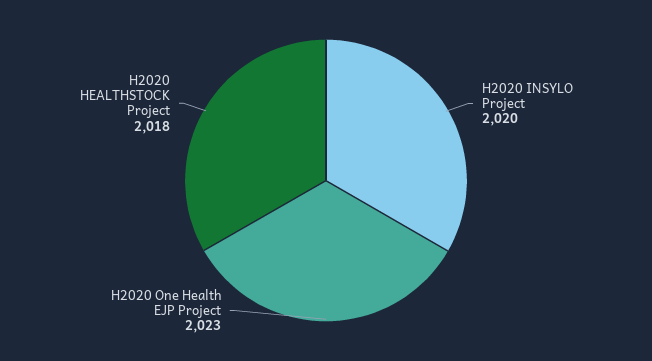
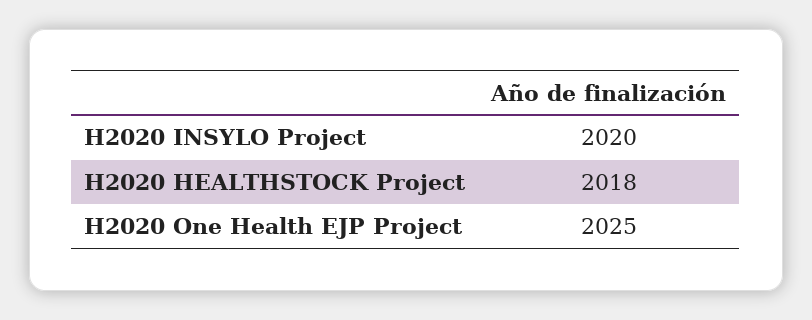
  {
    "H2020 INSYLO Project": 2020,
-   "H2020 One Health EJP Project": 2023,
+   "H2020 One Health EJP Project": 2025,
    "H2020 HEALTHSTOCK Project": 2018
  }

